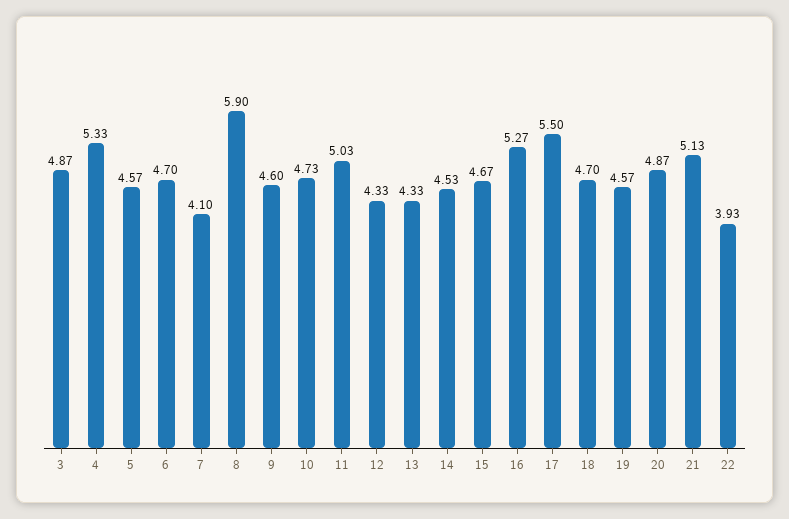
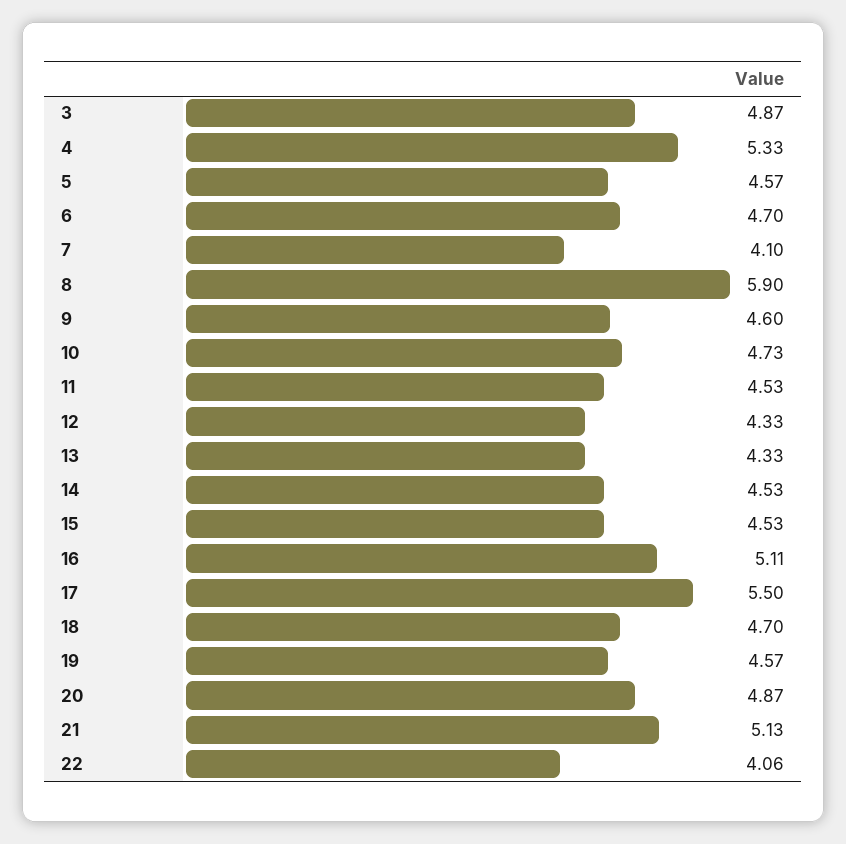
  {
    "3": 4.87,
    "4": 5.33,
    "5": 4.57,
    "6": 4.7,
    "7": 4.1,
    "8": 5.9,
    "9": 4.6,
    "10": 4.73,
-   "11": 5.03,
+   "11": 4.53,
    "12": 4.33,
    "13": 4.33,
    "14": 4.53,
-   "15": 4.67,
+   "15": 4.53,
-   "16": 5.27,
+   "16": 5.11,
    "17": 5.5,
    "18": 4.7,
    "19": 4.57,
    "20": 4.87,
    "21": 5.13,
-   "22": 3.93
+   "22": 4.06
  }

